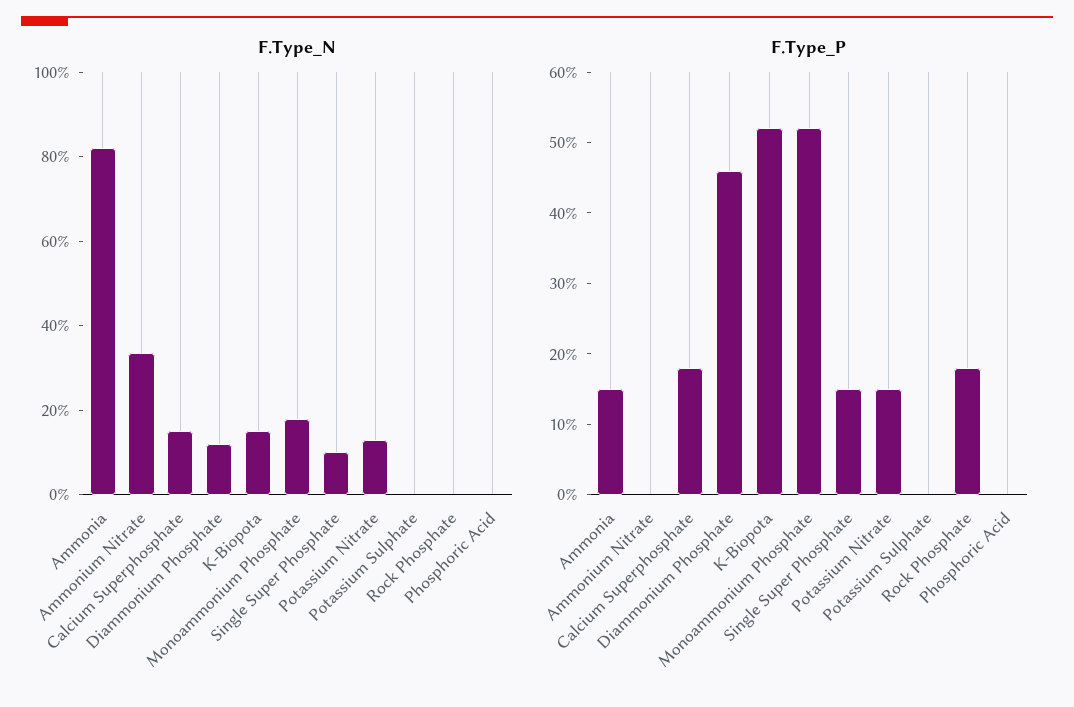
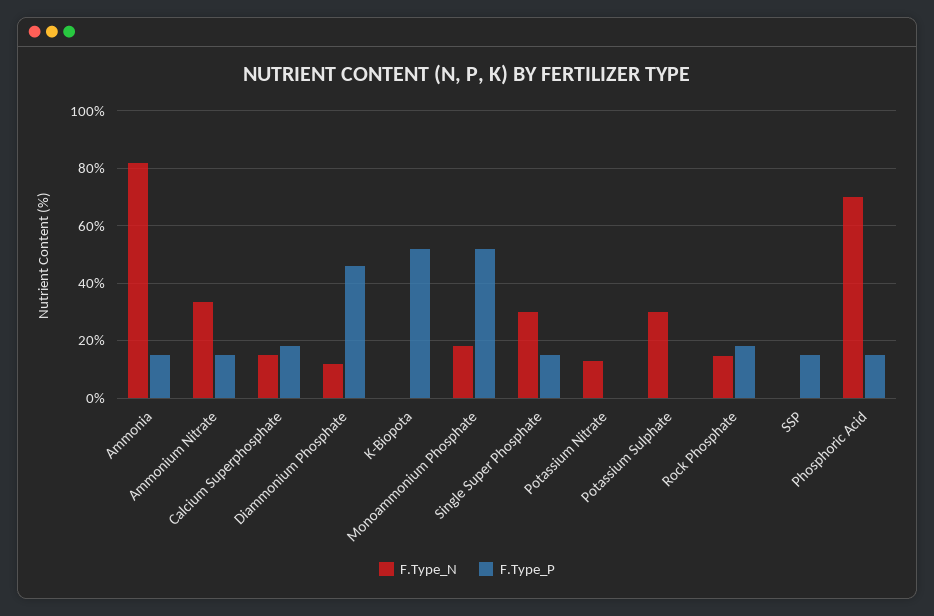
  {
    "F.Type_N": {
      "Ammonia": 82.5,
      "Ammonium Nitrate": 32.5,
      "Calcium Superphosphate": 15,
      "Diammonium Phosphate": 12.5,
-     "K-Biopota": 15,
+     "K-Biopota": 0,
      "Monoammonium Phosphate": 17.5,
-     "Single Super Phosphate": 10,
+     "Single Super Phosphate": 30,
      "Potassium Nitrate": 12.5,
-     "Potassium Sulphate": 0,
+     "Potassium Sulphate": 30,
-     "Rock Phosphate": 0,
+     "Rock Phosphate": 15,
-     "Phosphoric Acid": 0
+     "Phosphoric Acid": 70,
+     "SSP": 0
    },
    "F.Type_P": {
      "Ammonia": 15,
-     "Ammonium Nitrate": 0,
+     "Ammonium Nitrate": 15,
      "Calcium Superphosphate": 17.5,
      "Diammonium Phosphate": 45,
      "K-Biopota": 52.5,
      "Monoammonium Phosphate": 52.5,
      "Single Super Phosphate": 15,
-     "Potassium Nitrate": 15,
+     "Potassium Nitrate": 0,
      "Potassium Sulphate": 0,
      "Rock Phosphate": 17.5,
-     "Phosphoric Acid": 0
+     "Phosphoric Acid": 15,
+     "SSP": 15
    }
  }

